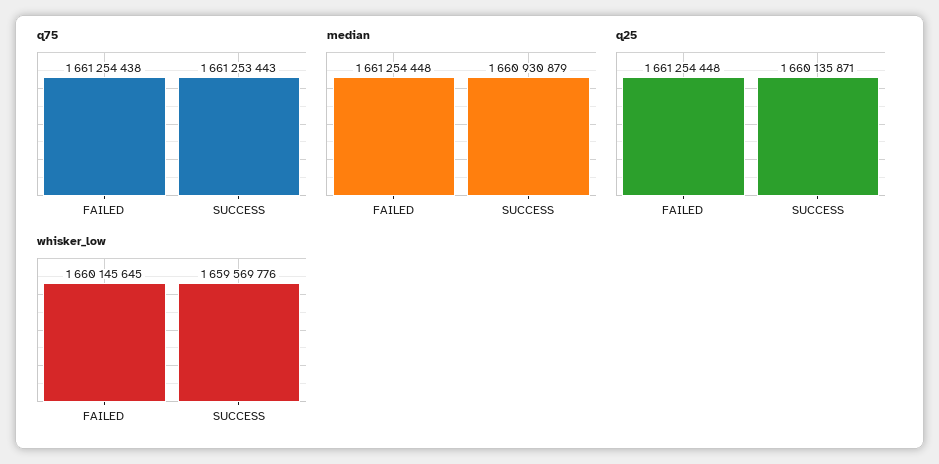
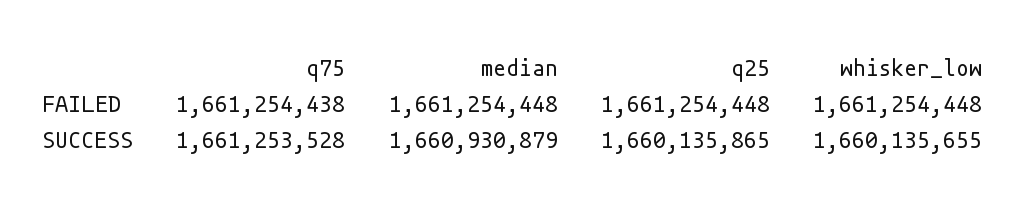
  {
    "q75": {
      "FAILED": 1661254438,
-     "SUCCESS": 1661253443
+     "SUCCESS": 1661253528
    },
    "median": {
      "FAILED": 1661254448,
      "SUCCESS": 1660930879
    },
    "q25": {
      "FAILED": 1661254448,
-     "SUCCESS": 1660135871
+     "SUCCESS": 1660135865
    },
    "whisker_low": {
-     "FAILED": 1660145645,
+     "FAILED": 1661254448,
-     "SUCCESS": 1659569776
+     "SUCCESS": 1660135655
    }
  }

